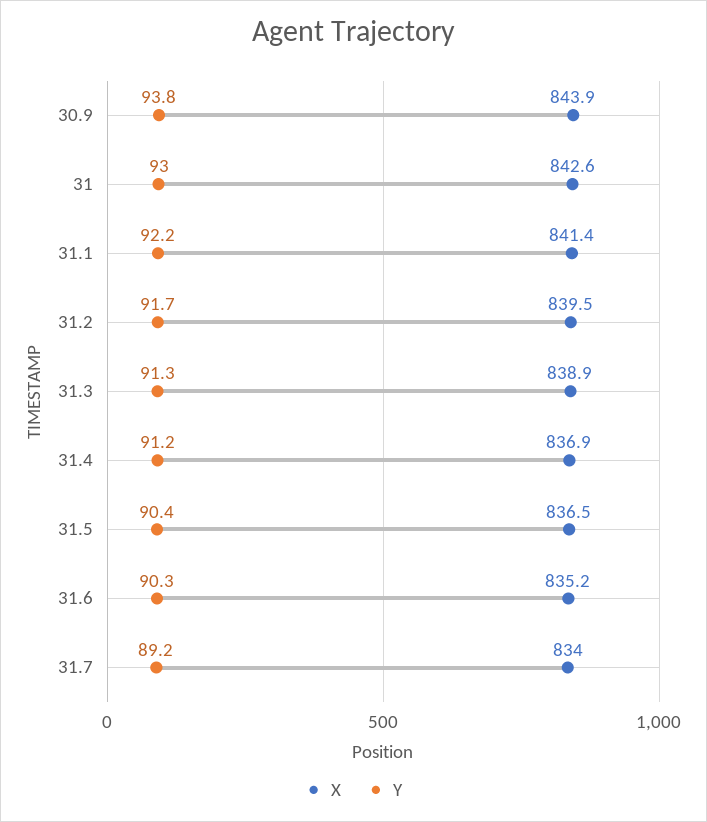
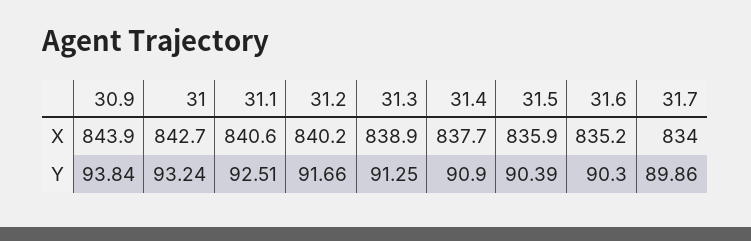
  {
    "X": {
      "30.9": 843.9,
-     "31": 842.6,
+     "31": 842.7,
-     "31.1": 841.4,
+     "31.1": 840.6,
-     "31.2": 839.5,
+     "31.2": 840.2,
      "31.3": 838.9,
-     "31.4": 836.9,
+     "31.4": 837.7,
-     "31.5": 836.5,
+     "31.5": 835.9,
      "31.6": 835.2,
      "31.7": 834
    },
    "Y": {
      "30.9": 93.84,
-     "31": 93,
+     "31": 93.24,
-     "31.1": 92.2,
+     "31.1": 92.51,
      "31.2": 91.66,
      "31.3": 91.25,
-     "31.4": 91.2,
+     "31.4": 90.9,
      "31.5": 90.39,
      "31.6": 90.3,
-     "31.7": 89.2
+     "31.7": 89.86
    }
  }

